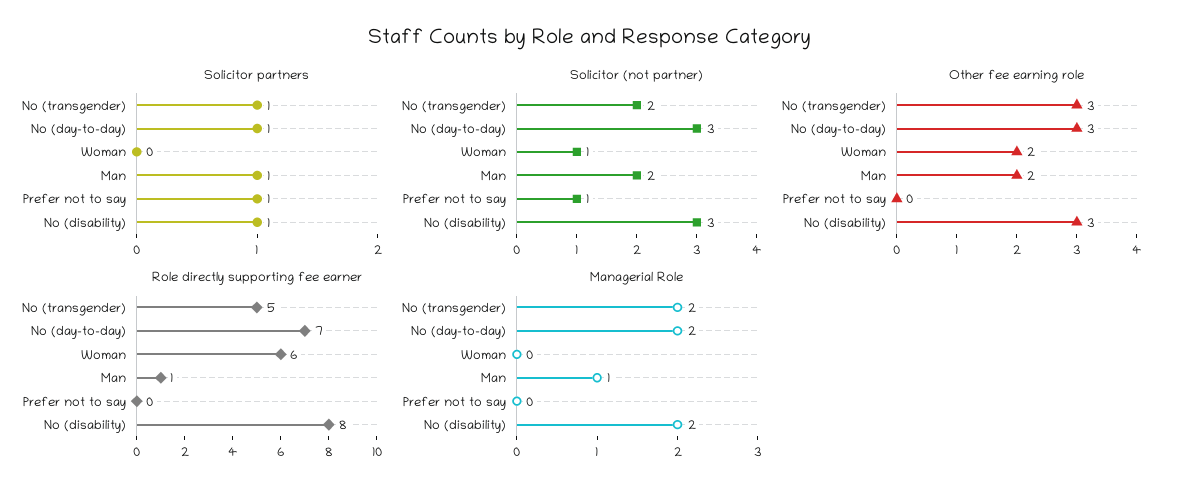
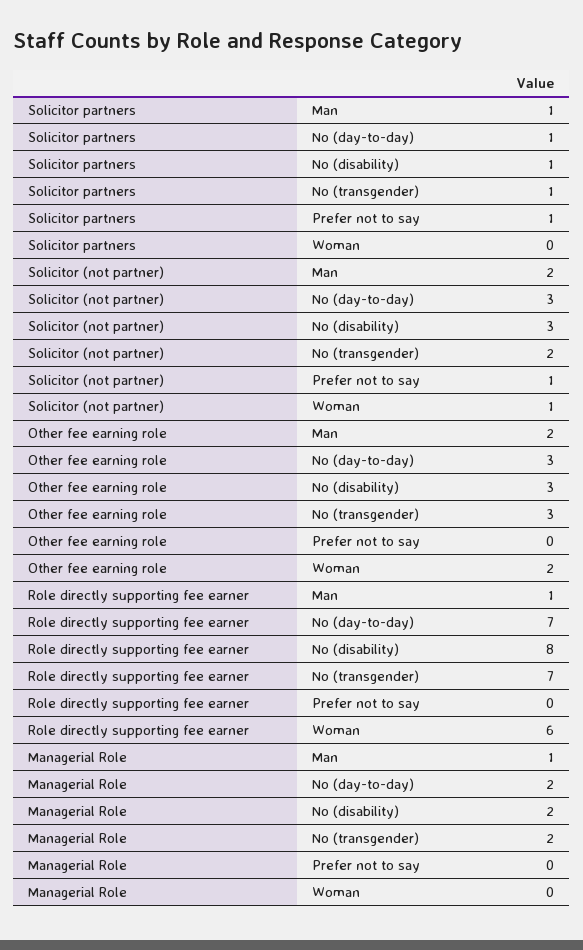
  {
    "Solicitor partners": {
      "No (transgender)": 1,
      "No (day-to-day)": 1,
      "Woman": 0,
      "Man": 1,
      "Prefer not to say": 1,
      "No (disability)": 1
    },
    "Solicitor (not partner)": {
      "No (transgender)": 2,
      "No (day-to-day)": 3,
      "Woman": 1,
      "Man": 2,
      "Prefer not to say": 1,
      "No (disability)": 3
    },
    "Other fee earning role": {
      "No (transgender)": 3,
      "No (day-to-day)": 3,
      "Woman": 2,
      "Man": 2,
      "Prefer not to say": 0,
      "No (disability)": 3
    },
    "Role directly supporting fee earner": {
-     "No (transgender)": 5,
+     "No (transgender)": 7,
      "No (day-to-day)": 7,
      "Woman": 6,
      "Man": 1,
      "Prefer not to say": 0,
      "No (disability)": 8
    },
    "Managerial Role": {
      "No (transgender)": 2,
      "No (day-to-day)": 2,
      "Woman": 0,
      "Man": 1,
      "Prefer not to say": 0,
      "No (disability)": 2
    }
  }

